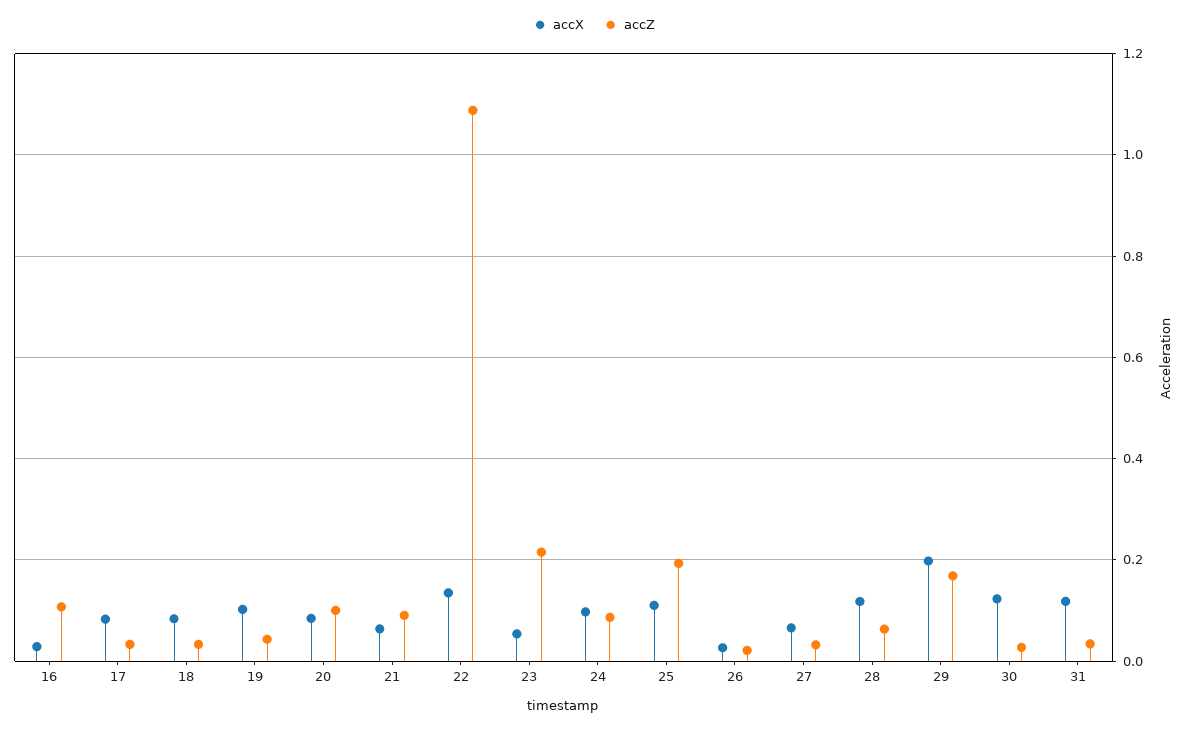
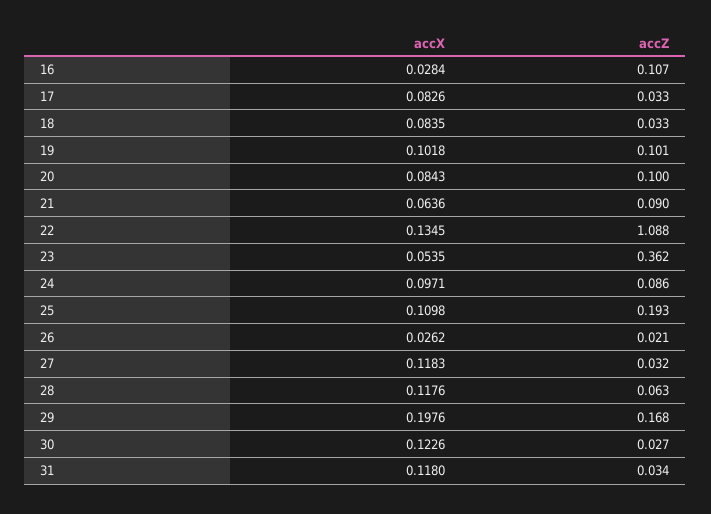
  {
    "accX": {
      "16": 0.0284,
      "17": 0.0826,
      "18": 0.0835,
      "19": 0.1018,
      "20": 0.0843,
      "21": 0.0636,
      "22": 0.1345,
      "23": 0.0535,
      "24": 0.0971,
      "25": 0.1098,
      "26": 0.0262,
-     "27": 0.06,
+     "27": 0.1183,
      "28": 0.1176,
      "29": 0.1976,
      "30": 0.1226,
      "31": 0.118
    },
    "accZ": {
      "16": 0.107,
      "17": 0.033,
      "18": 0.033,
-     "19": 0.04,
+     "19": 0.101,
      "20": 0.1,
      "21": 0.09,
      "22": 1.088,
-     "23": 0.22,
+     "23": 0.362,
      "24": 0.086,
      "25": 0.193,
      "26": 0.021,
      "27": 0.032,
      "28": 0.063,
      "29": 0.168,
      "30": 0.027,
      "31": 0.034
    }
  }

